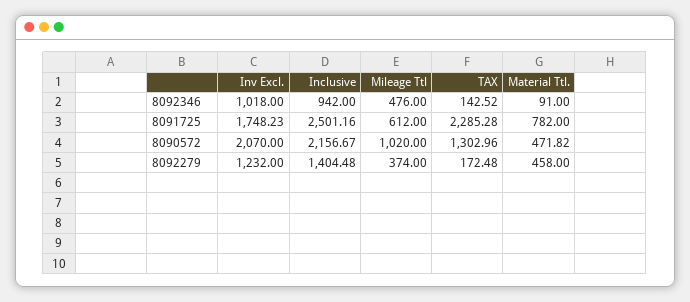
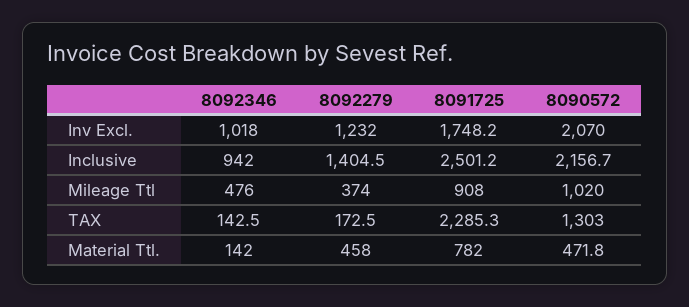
  {
    "Inv Excl.": {
      "8092346": 1018,
      "8091725": 1748.23,
      "8090572": 2070,
      "8092279": 1232
    },
    "Inclusive": {
      "8092346": 942,
      "8091725": 2501.16,
      "8090572": 2156.67,
      "8092279": 1404.48
    },
    "Mileage Ttl": {
      "8092346": 476,
-     "8091725": 612,
+     "8091725": 908,
      "8090572": 1020,
      "8092279": 374
    },
    "TAX": {
      "8092346": 142.52,
      "8091725": 2285.28,
      "8090572": 1302.96,
      "8092279": 172.48
    },
    "Material Ttl.": {
-     "8092346": 91,
+     "8092346": 142,
      "8091725": 782,
      "8090572": 471.82,
      "8092279": 458
    }
  }

